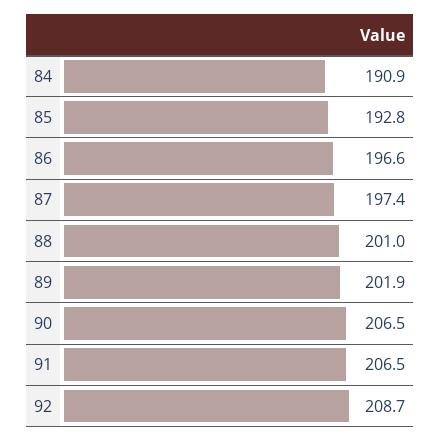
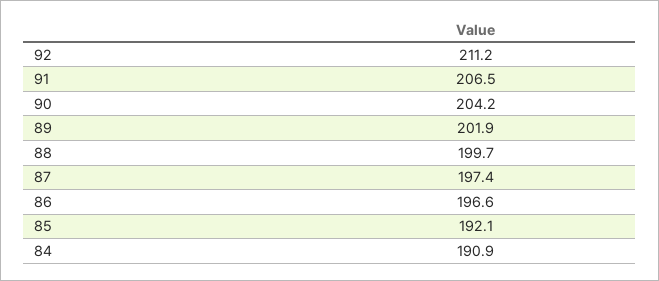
  {
    "84": 190.9,
-   "85": 192.8,
+   "85": 192.1,
    "86": 196.6,
    "87": 197.4,
-   "88": 201,
+   "88": 199.7,
    "89": 201.9,
-   "90": 206.5,
+   "90": 204.2,
    "91": 206.5,
-   "92": 208.7
+   "92": 211.2
  }

